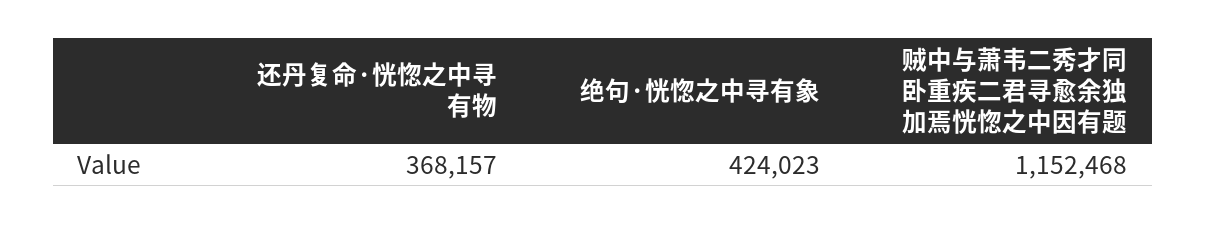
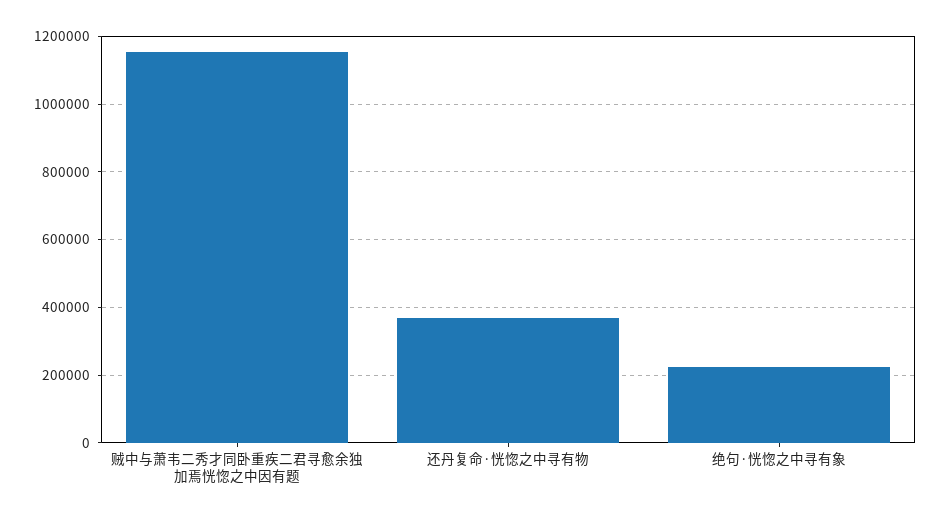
  {
    "还丹复命·恍惚之中寻有物": 368157,
-   "绝句·恍惚之中寻有象": 424023,
+   "绝句·恍惚之中寻有象": 220000,
    "贼中与萧韦二秀才同卧重疾二君寻愈余独加焉恍惚之中因有题": 1152468
  }

